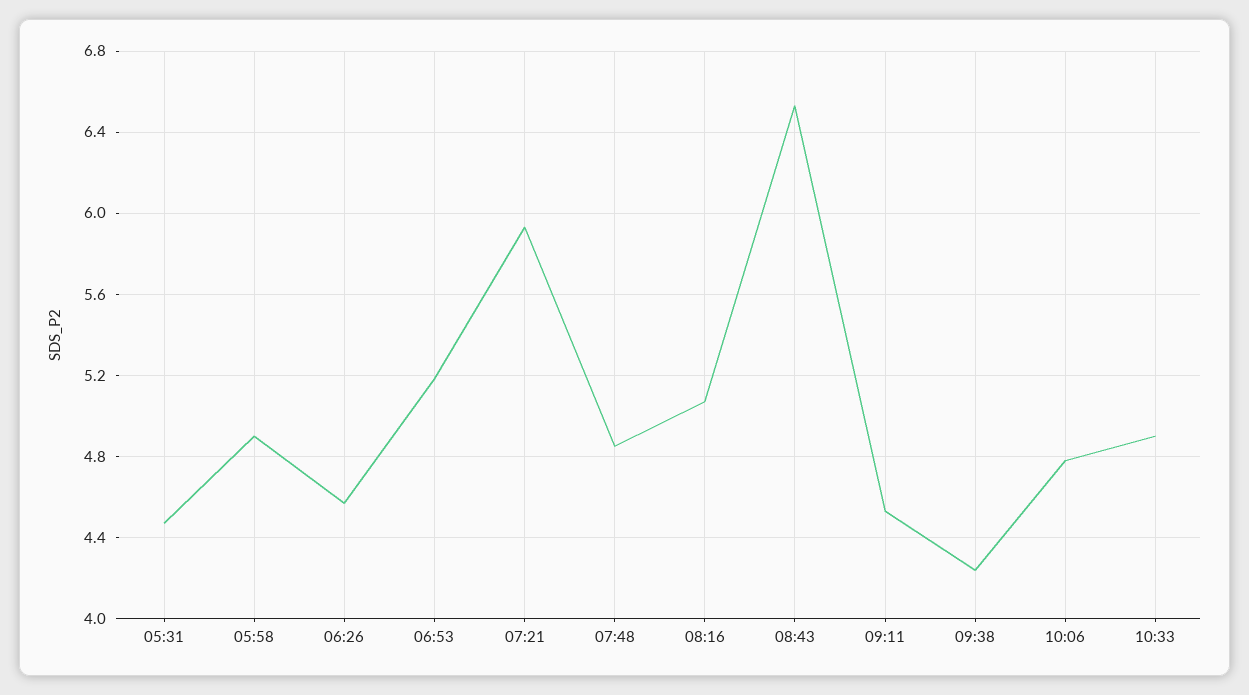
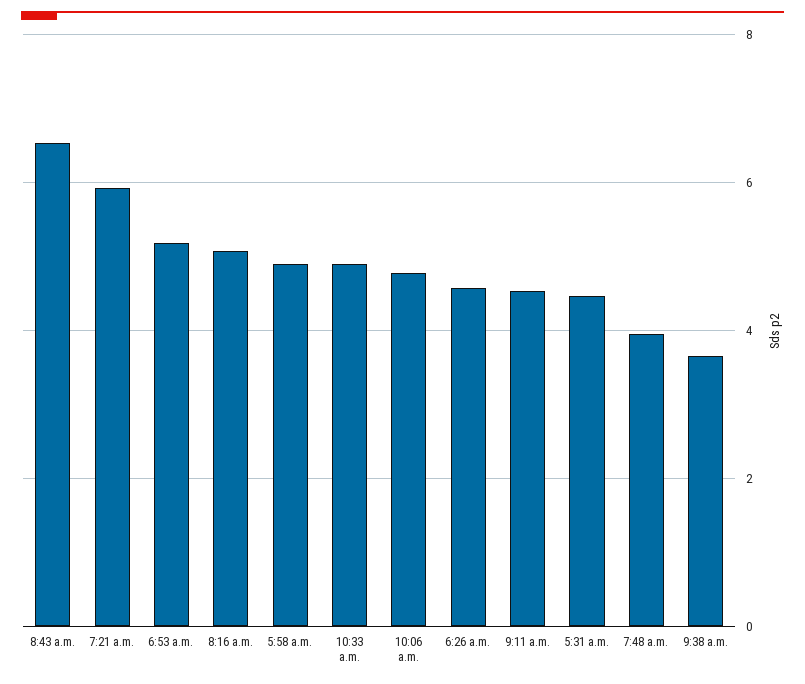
  {
    "05:31": 4.45,
    "05:58": 4.9,
    "06:26": 4.55,
    "06:53": 5.2,
    "07:21": 5.95,
-   "07:48": 4.85,
+   "07:48": 4,
    "08:16": 5.05,
    "08:43": 6.55,
    "09:11": 4.55,
-   "09:38": 4.25,
+   "09:38": 3.6,
    "10:06": 4.8,
    "10:33": 4.9
  }

